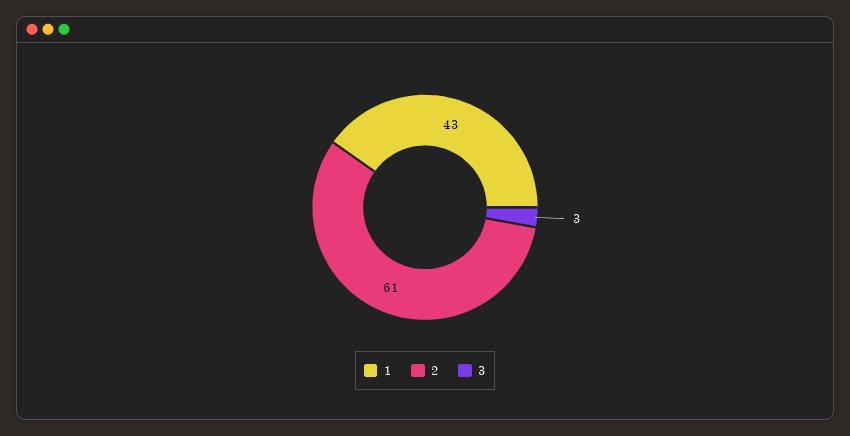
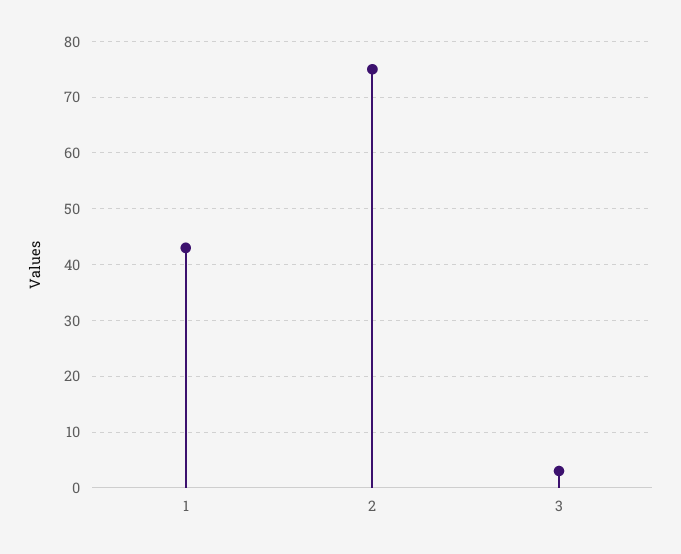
  {
    "1": 43,
-   "2": 61,
+   "2": 75,
    "3": 3
  }

